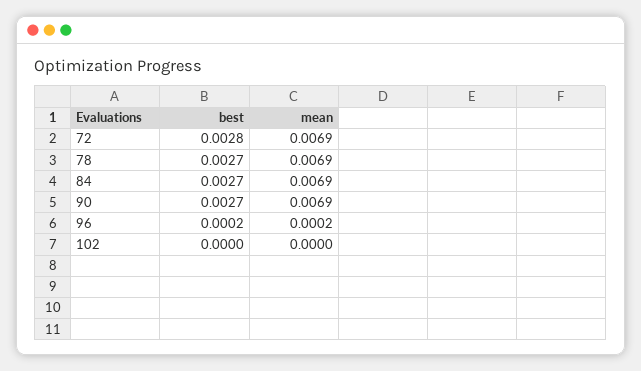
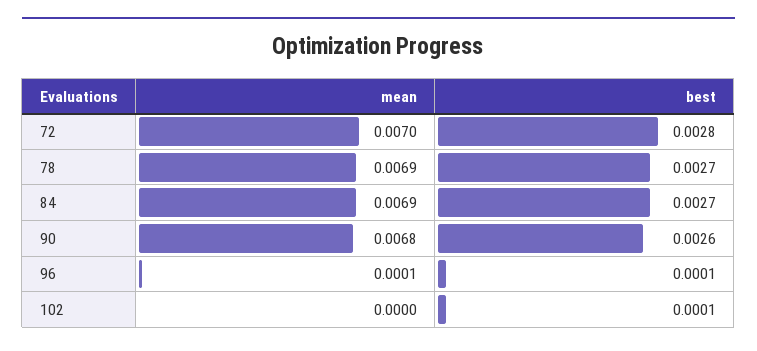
  {
    "best": {
      "72": 0.0028,
      "78": 0.0027,
      "84": 0.0027,
-     "90": 0.0027,
+     "90": 0.0026,
-     "96": 0.0002,
+     "96": 0.0001,
-     "102": 0
+     "102": 0.0001
    },
    "mean": {
-     "72": 0.0069,
+     "72": 0.007,
      "78": 0.0069,
      "84": 0.0069,
-     "90": 0.0069,
+     "90": 0.0068,
-     "96": 0.0002,
+     "96": 0.0001,
      "102": 0
    }
  }

